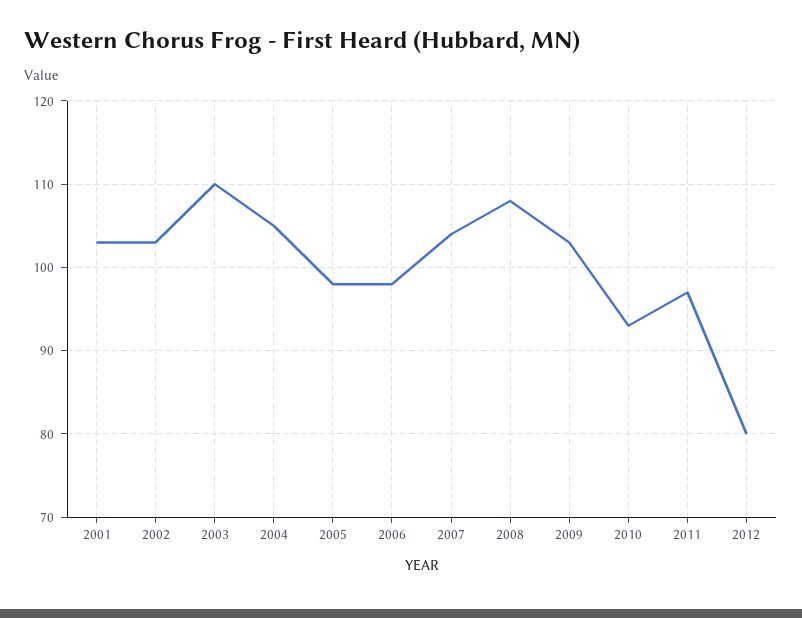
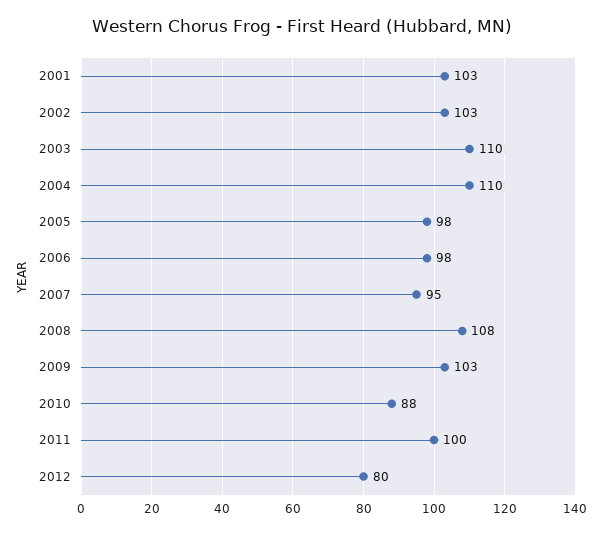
  {
    "2001": 103,
    "2002": 103,
    "2003": 110,
-   "2004": 105,
+   "2004": 110,
    "2005": 98,
    "2006": 98,
-   "2007": 104,
+   "2007": 95,
    "2008": 108,
    "2009": 103,
-   "2010": 93,
+   "2010": 88,
-   "2011": 97,
+   "2011": 100,
    "2012": 80
  }

